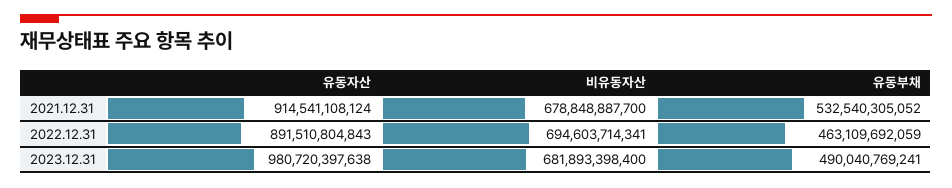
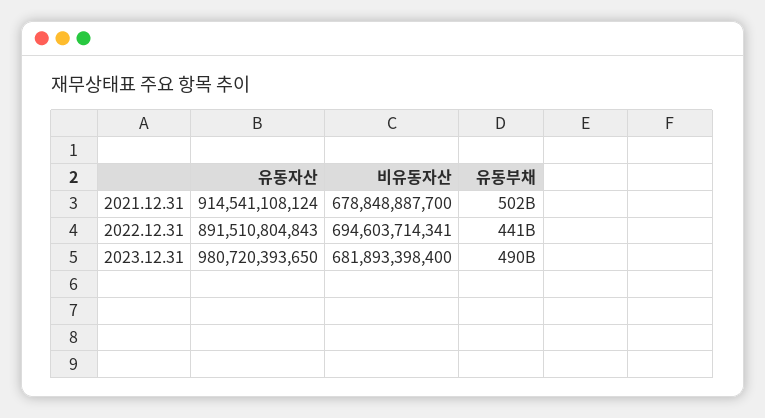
  {
    "유동자산": {
      "2021.12.31": 914541108124,
      "2022.12.31": 891510804843,
-     "2023.12.31": 980720397638
+     "2023.12.31": 980720393650
    },
    "비유동자산": {
      "2021.12.31": 678848887700,
      "2022.12.31": 694603714341,
      "2023.12.31": 681893398400
    },
    "유동부채": {
-     "2021.12.31": 532540305052,
+     "2021.12.31": 502000000000,
-     "2022.12.31": 463109692059,
+     "2022.12.31": 441000000000,
      "2023.12.31": 490040769241
    }
  }

